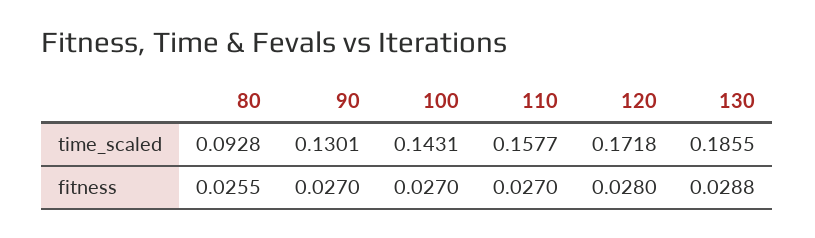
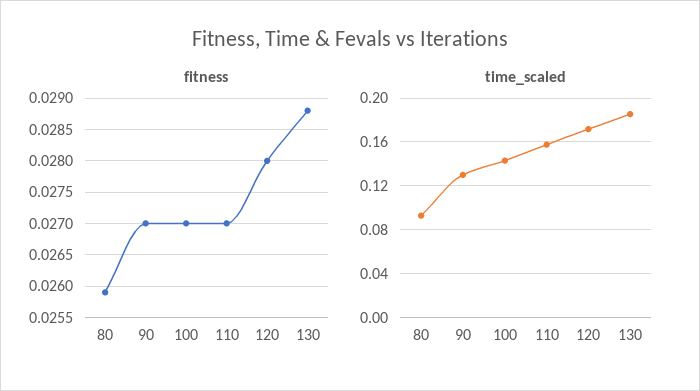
  {
    "time_scaled": {
      "80": 0.0928,
      "90": 0.1301,
      "100": 0.1431,
      "110": 0.1577,
      "120": 0.1718,
      "130": 0.1855
    },
    "fitness": {
-     "80": 0.0255,
+     "80": 0.0259,
      "90": 0.027,
      "100": 0.027,
      "110": 0.027,
      "120": 0.028,
      "130": 0.0288
    }
  }

